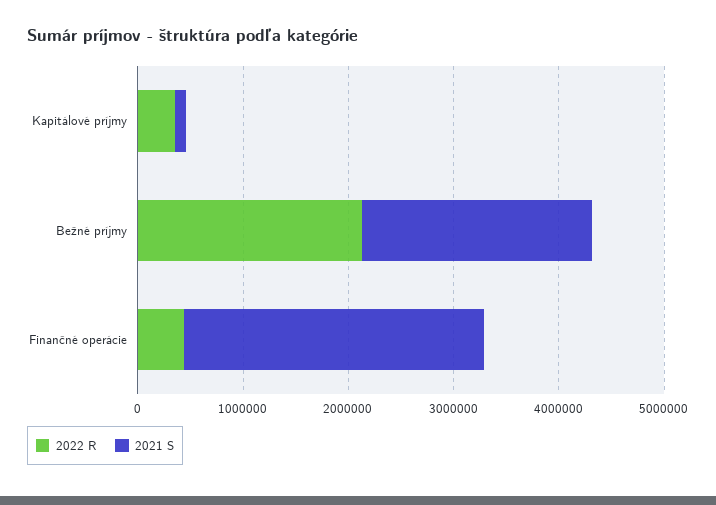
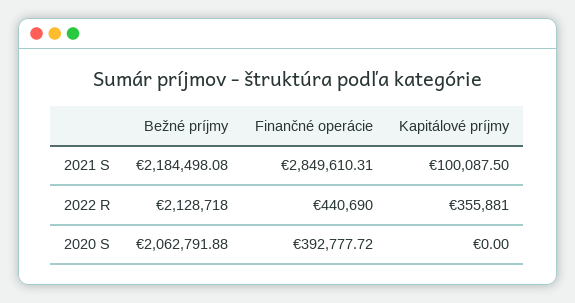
  {
    "2022 R": {
      "Kapitálové príjmy": 355881,
      "Bežné príjmy": 2128718,
      "Finančné operácie": 440690
    },
    "2021 S": {
      "Kapitálové príjmy": 100087.5,
      "Bežné príjmy": 2184498.08,
      "Finančné operácie": 2849610.31
-   }
+   },
+   "2020 S": {
+     "Bežné príjmy": 2062791.88,
+     "Finančné operácie": 392777.72,
+     "Kapitálové príjmy": 0
+   }
  }

